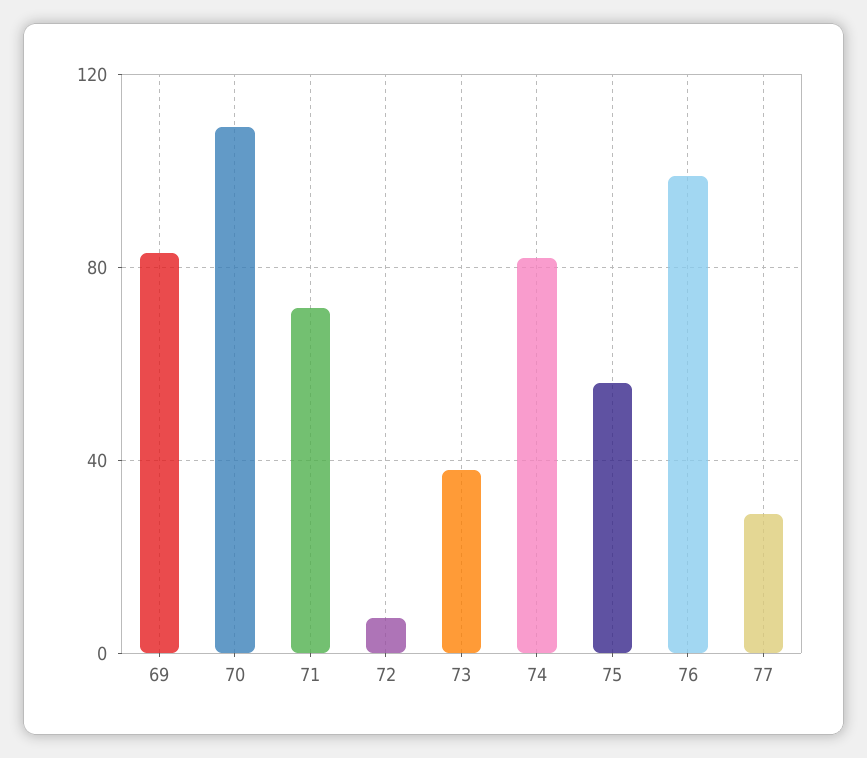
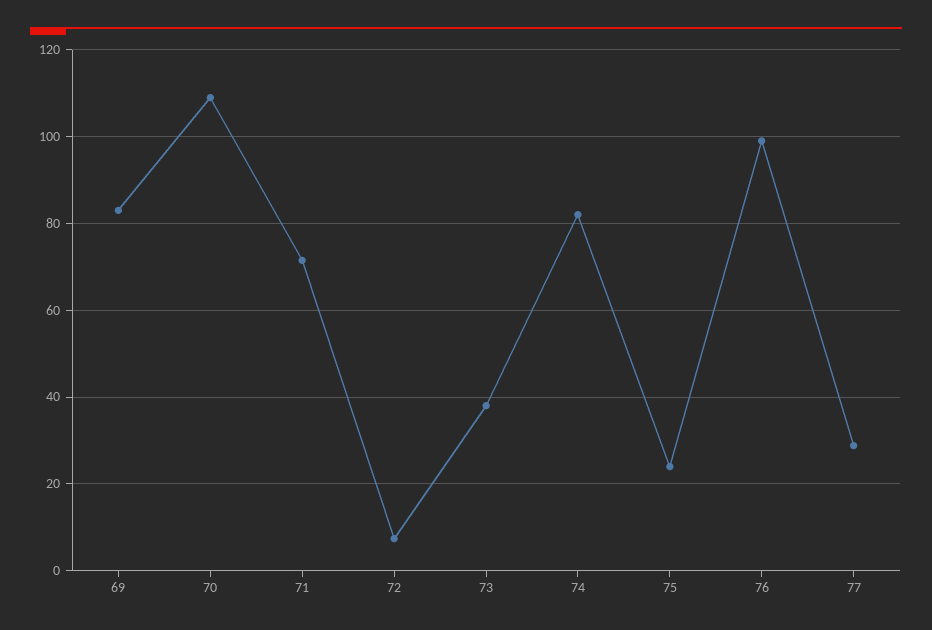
  {
    "69": 84,
    "70": 110,
    "71": 72,
    "72": 8,
    "73": 38,
    "74": 82,
-   "75": 55,
+   "75": 24,
    "76": 100,
    "77": 28
  }

